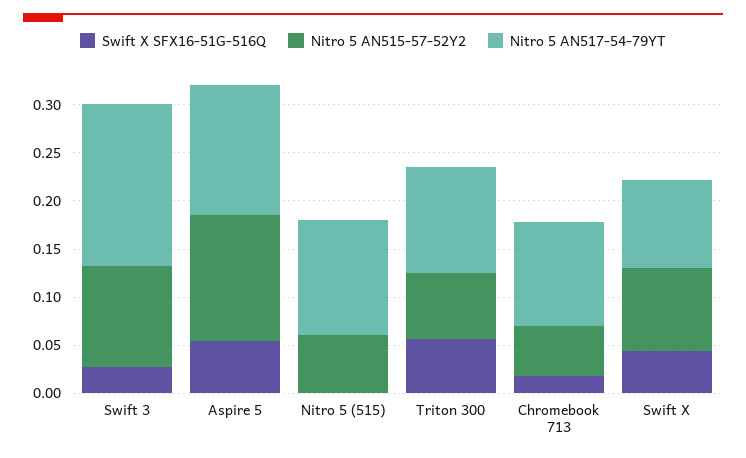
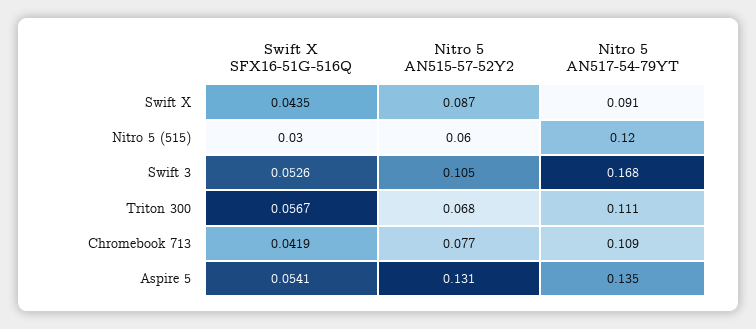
  {
    "Swift X SFX16-51G-516Q": {
-     "Swift 3": 0.03,
+     "Swift 3": 0.0526,
      "Aspire 5": 0.0541,
-     "Nitro 5 (515)": 0,
+     "Nitro 5 (515)": 0.03,
      "Triton 300": 0.0567,
-     "Chromebook 713": 0.02,
+     "Chromebook 713": 0.0419,
      "Swift X": 0.0435
    },
    "Nitro 5 AN515-57-52Y2": {
      "Swift 3": 0.105,
      "Aspire 5": 0.131,
      "Nitro 5 (515)": 0.06,
      "Triton 300": 0.068,
-     "Chromebook 713": 0.05,
+     "Chromebook 713": 0.077,
      "Swift X": 0.087
    },
    "Nitro 5 AN517-54-79YT": {
      "Swift 3": 0.168,
      "Aspire 5": 0.135,
      "Nitro 5 (515)": 0.12,
      "Triton 300": 0.111,
      "Chromebook 713": 0.109,
      "Swift X": 0.091
    }
  }

